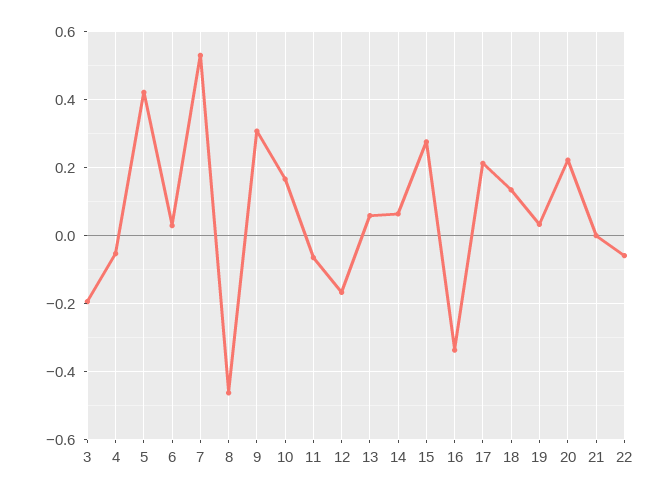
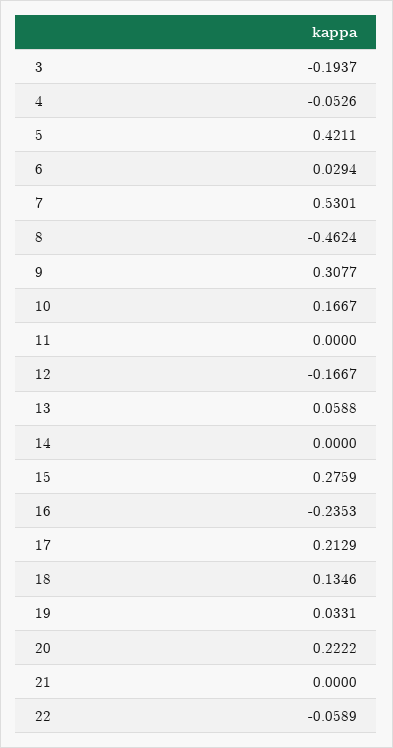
  {
    "3": -0.1937,
    "4": -0.0526,
    "5": 0.4211,
    "6": 0.0294,
    "7": 0.5301,
    "8": -0.4624,
    "9": 0.3077,
    "10": 0.1667,
-   "11": -0.06,
+   "11": 0,
    "12": -0.1667,
    "13": 0.0588,
-   "14": 0.06,
+   "14": 0,
    "15": 0.2759,
-   "16": -0.34,
+   "16": -0.2353,
    "17": 0.2129,
    "18": 0.1346,
    "19": 0.0331,
    "20": 0.2222,
    "21": 0,
    "22": -0.0589
  }

